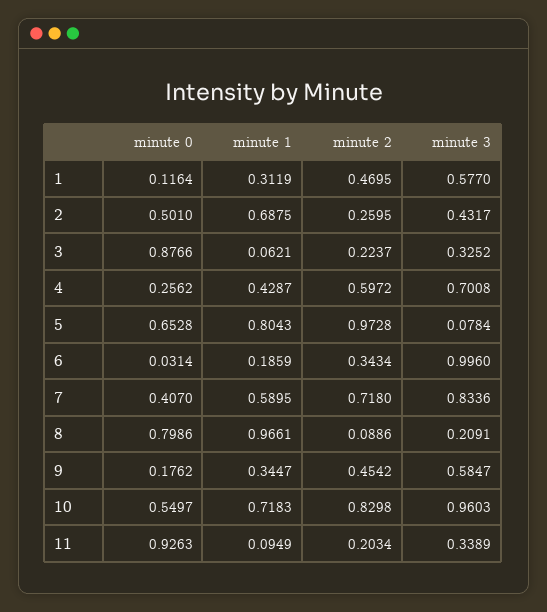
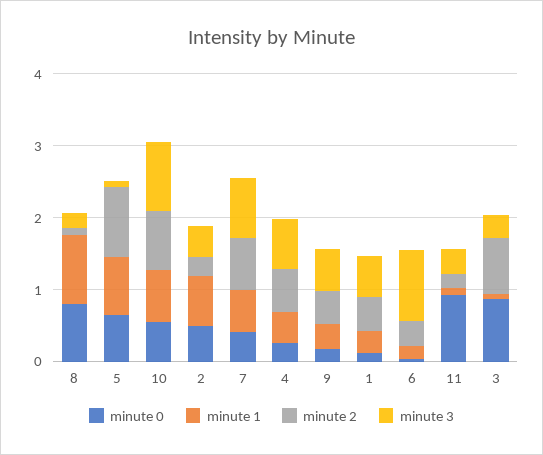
  {
    "minute 0": {
      "1": 0.1164,
      "2": 0.501,
      "3": 0.8766,
      "4": 0.2562,
      "5": 0.6528,
      "6": 0.0314,
      "7": 0.407,
      "8": 0.7986,
      "9": 0.1762,
      "10": 0.5497,
      "11": 0.9263
    },
    "minute 1": {
      "1": 0.3119,
      "2": 0.6875,
      "3": 0.0621,
      "4": 0.4287,
      "5": 0.8043,
      "6": 0.1859,
      "7": 0.5895,
      "8": 0.9661,
      "9": 0.3447,
      "10": 0.7183,
      "11": 0.0949
    },
    "minute 2": {
      "1": 0.4695,
      "2": 0.2595,
-     "3": 0.2237,
+     "3": 0.8,
      "4": 0.5972,
      "5": 0.9728,
      "6": 0.3434,
      "7": 0.718,
      "8": 0.0886,
      "9": 0.4542,
      "10": 0.8298,
      "11": 0.2034
    },
    "minute 3": {
      "1": 0.577,
      "2": 0.4317,
      "3": 0.3252,
      "4": 0.7008,
      "5": 0.0784,
      "6": 0.996,
      "7": 0.8336,
      "8": 0.2091,
      "9": 0.5847,
      "10": 0.9603,
      "11": 0.3389
    }
  }

